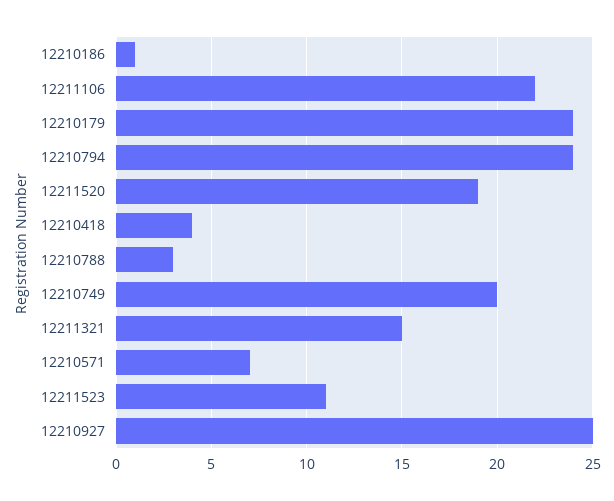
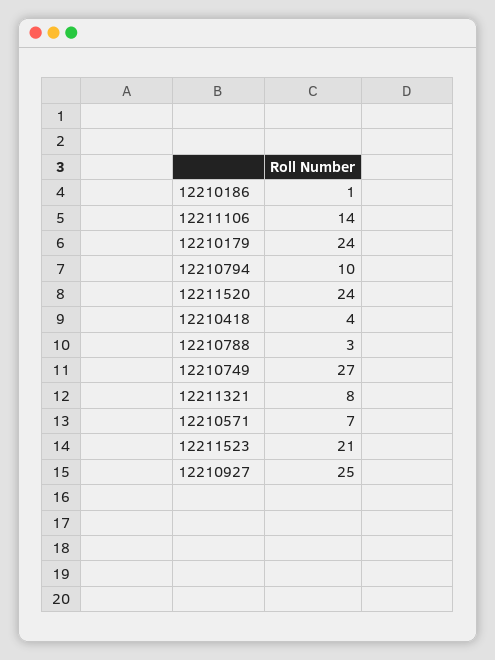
  {
    "12210186": 1,
-   "12211106": 22,
+   "12211106": 14,
    "12210179": 24,
-   "12210794": 24,
+   "12210794": 10,
-   "12211520": 19,
+   "12211520": 24,
    "12210418": 4,
    "12210788": 3,
-   "12210749": 20,
+   "12210749": 27,
-   "12211321": 15,
+   "12211321": 8,
    "12210571": 7,
-   "12211523": 11,
+   "12211523": 21,
    "12210927": 25
  }

